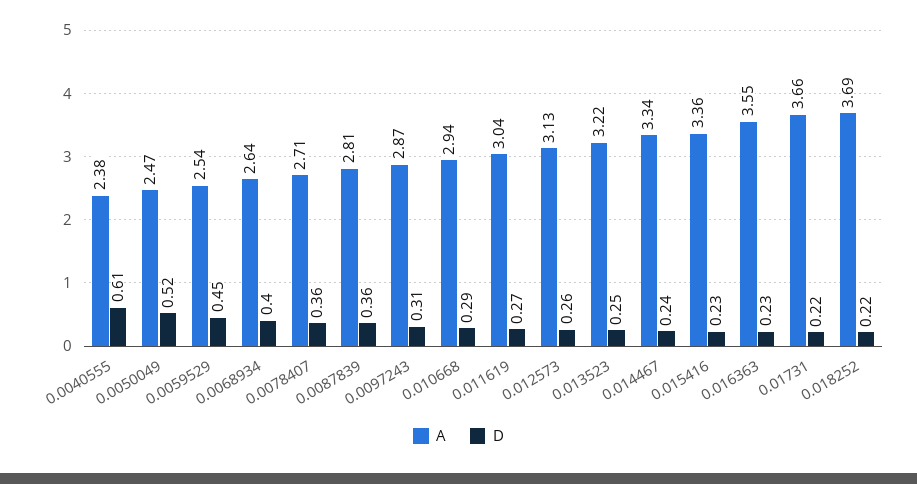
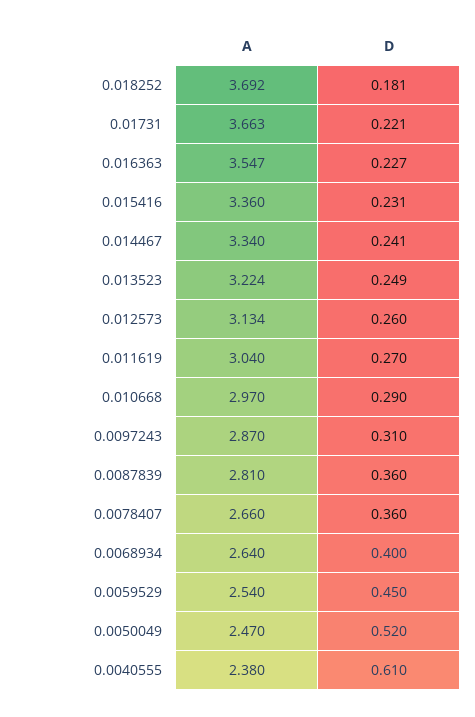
  {
    "A": {
      "0.0040555": 2.38,
      "0.0050049": 2.47,
      "0.0059529": 2.54,
      "0.0068934": 2.64,
-     "0.0078407": 2.71,
+     "0.0078407": 2.66,
      "0.0087839": 2.81,
      "0.0097243": 2.87,
-     "0.010668": 2.94,
+     "0.010668": 2.97,
      "0.011619": 3.04,
      "0.012573": 3.134,
      "0.013523": 3.224,
      "0.014467": 3.34,
      "0.015416": 3.36,
      "0.016363": 3.547,
      "0.01731": 3.663,
      "0.018252": 3.692
    },
    "D": {
      "0.0040555": 0.61,
      "0.0050049": 0.52,
      "0.0059529": 0.45,
      "0.0068934": 0.4,
      "0.0078407": 0.36,
      "0.0087839": 0.36,
      "0.0097243": 0.31,
      "0.010668": 0.29,
      "0.011619": 0.27,
      "0.012573": 0.26,
      "0.013523": 0.249,
      "0.014467": 0.241,
      "0.015416": 0.231,
      "0.016363": 0.227,
      "0.01731": 0.221,
-     "0.018252": 0.22
+     "0.018252": 0.181
    }
  }

